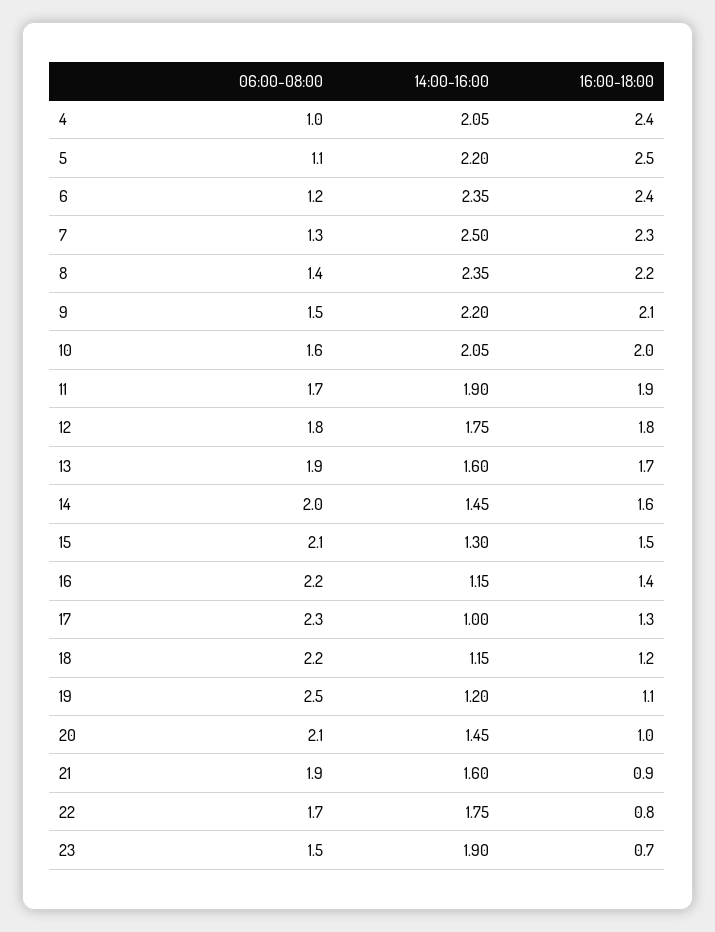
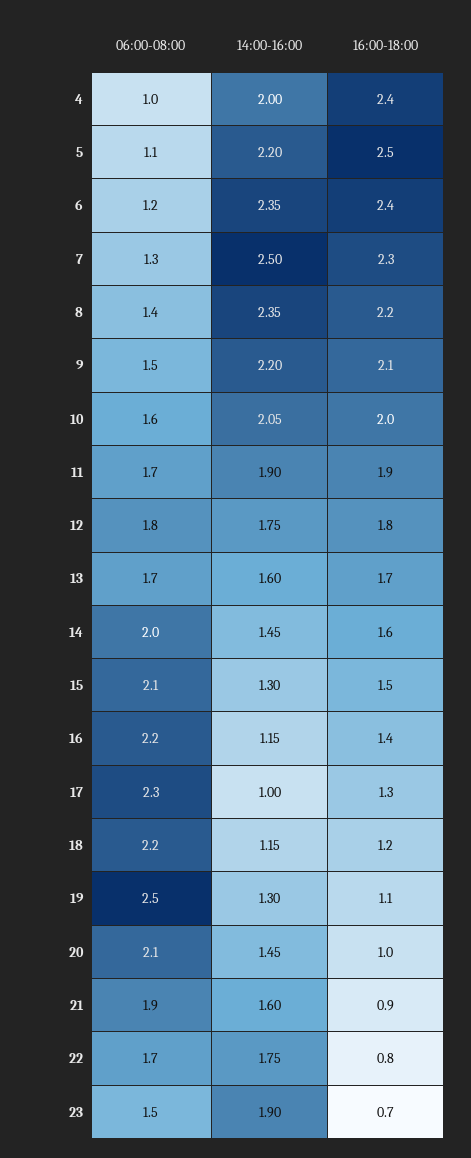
  {
    "06:00-08:00": {
      "4": 1,
      "5": 1.1,
      "6": 1.2,
      "7": 1.3,
      "8": 1.4,
      "9": 1.5,
      "10": 1.6,
      "11": 1.7,
      "12": 1.8,
-     "13": 1.9,
+     "13": 1.7,
      "14": 2,
      "15": 2.1,
      "16": 2.2,
      "17": 2.3,
      "18": 2.2,
      "19": 2.5,
      "20": 2.1,
      "21": 1.9,
      "22": 1.7,
      "23": 1.5
    },
    "14:00-16:00": {
-     "4": 2.05,
+     "4": 2,
      "5": 2.2,
      "6": 2.35,
      "7": 2.5,
      "8": 2.35,
      "9": 2.2,
      "10": 2.05,
      "11": 1.9,
      "12": 1.75,
      "13": 1.6,
      "14": 1.45,
      "15": 1.3,
      "16": 1.15,
      "17": 1,
      "18": 1.15,
-     "19": 1.2,
+     "19": 1.3,
      "20": 1.45,
      "21": 1.6,
      "22": 1.75,
      "23": 1.9
    },
    "16:00-18:00": {
      "4": 2.4,
      "5": 2.5,
      "6": 2.4,
      "7": 2.3,
      "8": 2.2,
      "9": 2.1,
      "10": 2,
      "11": 1.9,
      "12": 1.8,
      "13": 1.7,
      "14": 1.6,
      "15": 1.5,
      "16": 1.4,
      "17": 1.3,
      "18": 1.2,
      "19": 1.1,
      "20": 1,
      "21": 0.9,
      "22": 0.8,
      "23": 0.7
    }
  }

